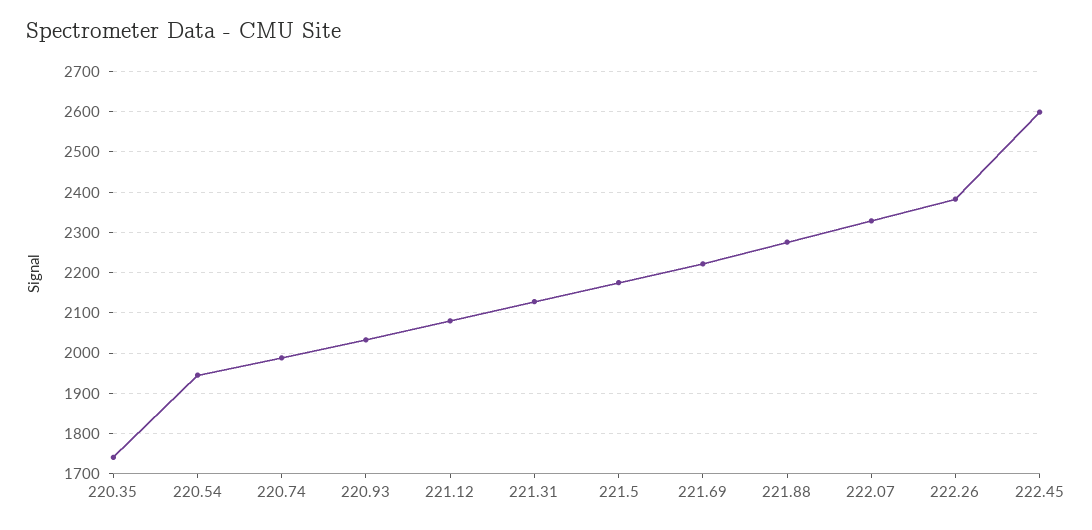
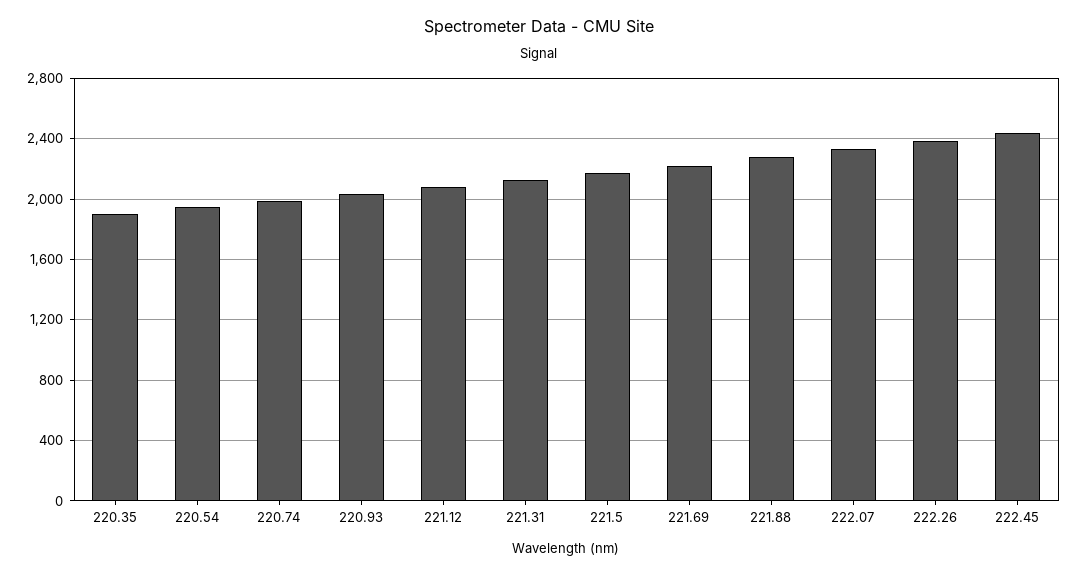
  {
-   "220.35": 1740,
+   "220.35": 1900,
    "220.54": 1940,
    "220.74": 1980,
    "220.93": 2040,
    "221.12": 2080,
    "221.31": 2120,
    "221.5": 2180,
    "221.69": 2220,
    "221.88": 2280,
    "222.07": 2320,
    "222.26": 2380,
-   "222.45": 2600
+   "222.45": 2450
  }

